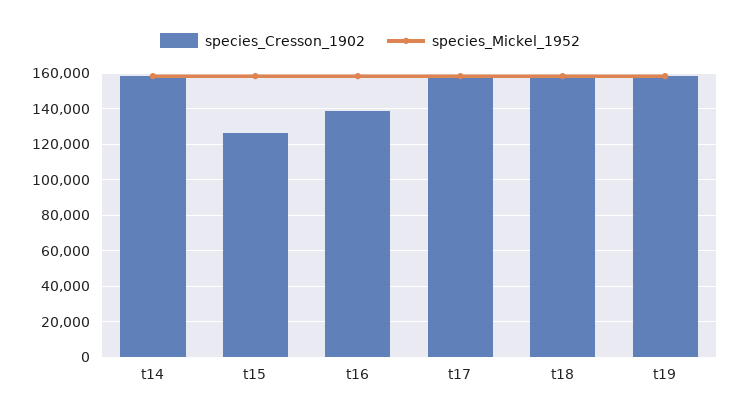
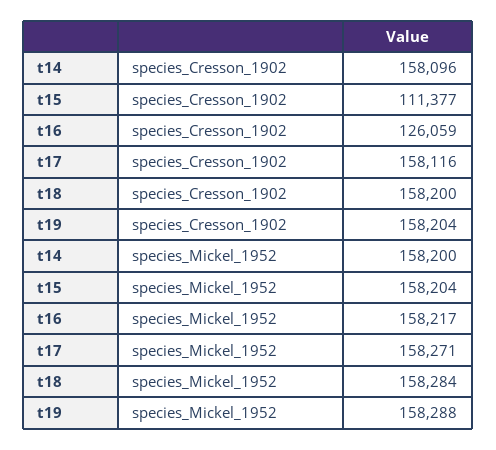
  {
    "species_Cresson_1902": {
      "t14": 158096,
-     "t15": 125000,
+     "t15": 111377,
-     "t16": 140000,
+     "t16": 126059,
      "t17": 158116,
      "t18": 158200,
      "t19": 158204
    },
    "species_Mickel_1952": {
      "t14": 158200,
      "t15": 158204,
      "t16": 158217,
      "t17": 158271,
      "t18": 158284,
      "t19": 158288
    }
  }

